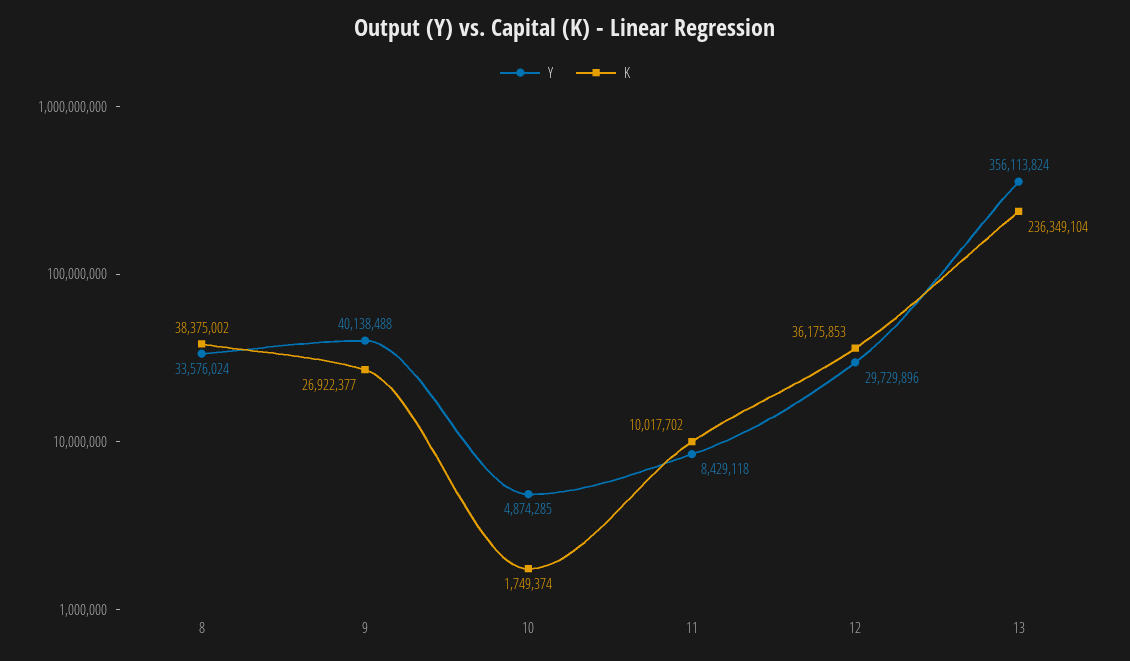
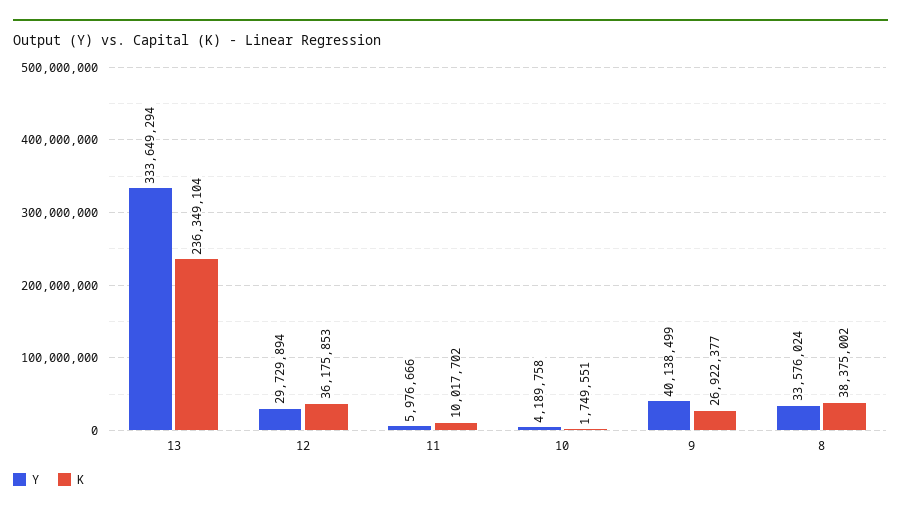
  {
    "Y": {
      "8": 33576024,
-     "9": 40138488,
+     "9": 40138499,
-     "10": 4874285,
+     "10": 4189758,
-     "11": 8429118,
+     "11": 5976666,
-     "12": 29729896,
+     "12": 29729894,
-     "13": 356113824
+     "13": 333649294
    },
    "K": {
      "8": 38375002,
      "9": 26922377,
-     "10": 1749374,
+     "10": 1749551,
      "11": 10017702,
      "12": 36175853,
      "13": 236349104
    }
  }

